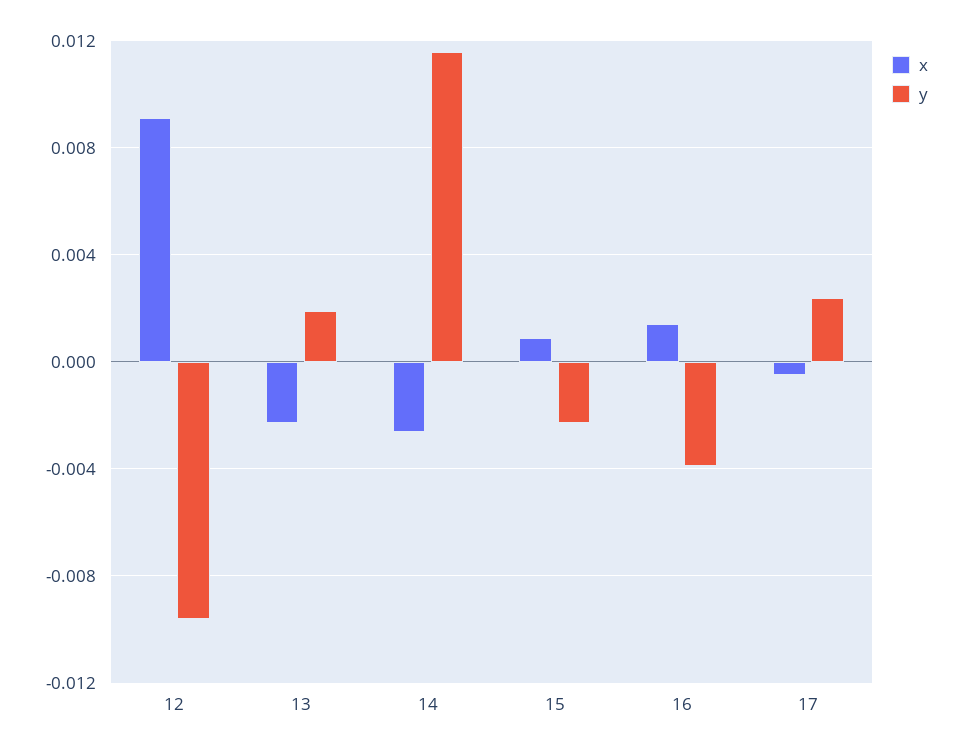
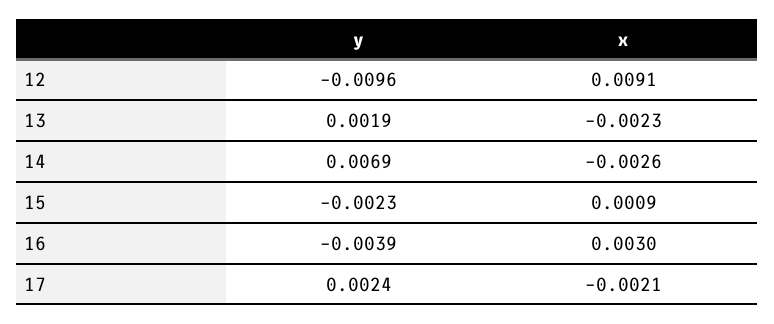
  {
    "x": {
      "12": 0.0091,
      "13": -0.0023,
      "14": -0.0026,
      "15": 0.0009,
-     "16": 0.0015,
+     "16": 0.003,
-     "17": -0.0005
+     "17": -0.0021
    },
    "y": {
      "12": -0.0096,
      "13": 0.0019,
-     "14": 0.0115,
+     "14": 0.0069,
      "15": -0.0023,
      "16": -0.0039,
      "17": 0.0024
    }
  }

